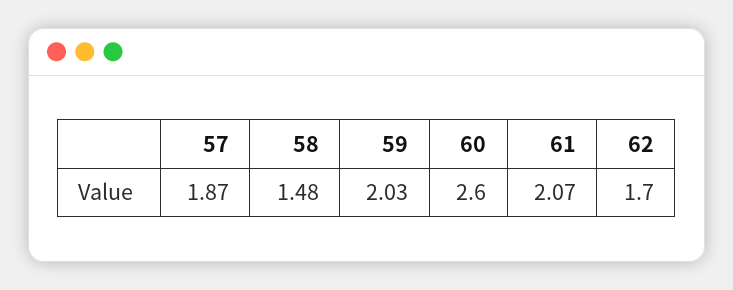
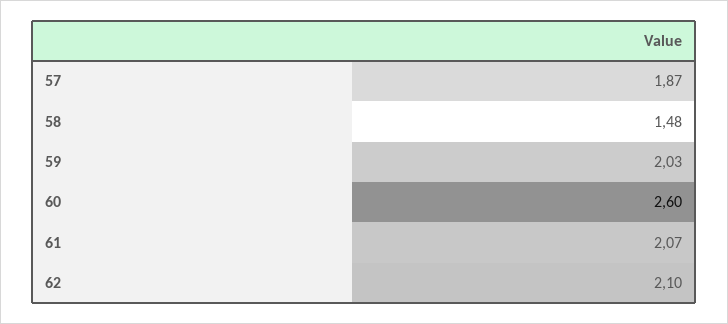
  {
    "57": 1.87,
    "58": 1.48,
    "59": 2.03,
    "60": 2.6,
    "61": 2.07,
-   "62": 1.7
+   "62": 2.1
  }

